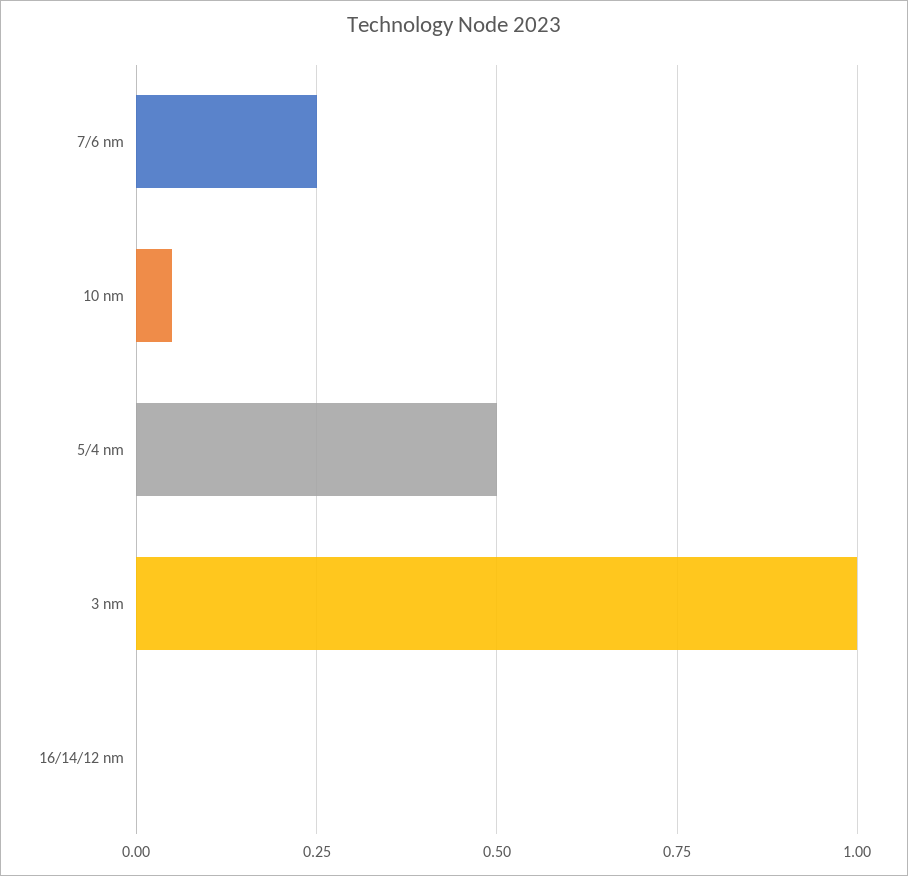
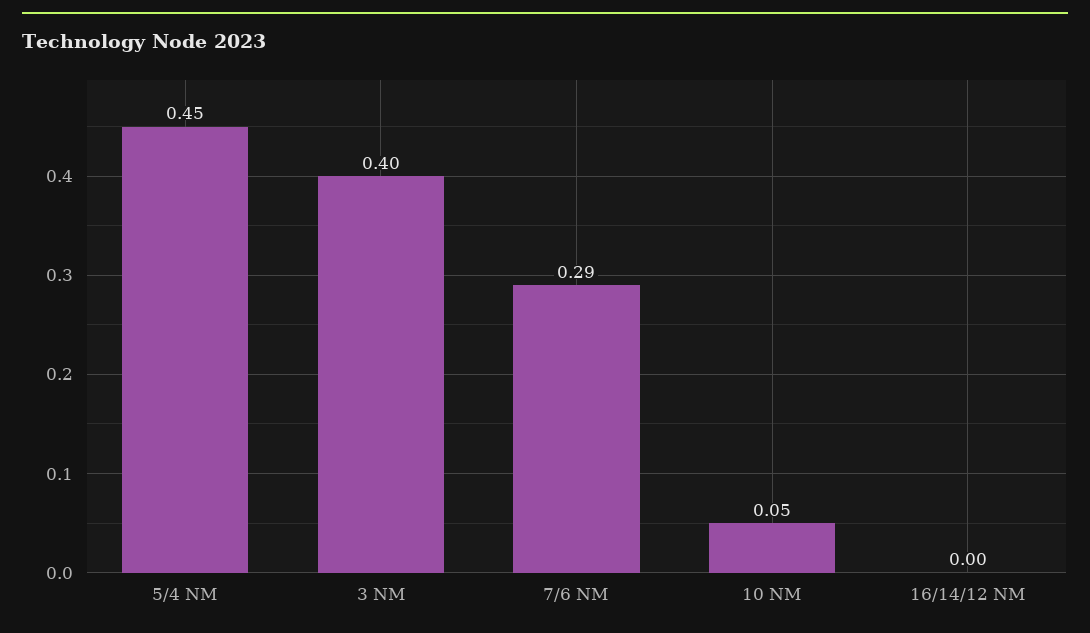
  {
-   "7/6 nm": 0.25,
+   "7/6 nm": 0.29,
    "10 nm": 0.05,
-   "5/4 nm": 0.5,
+   "5/4 nm": 0.45,
-   "3 nm": 1,
+   "3 nm": 0.4,
    "16/14/12 nm": 0
  }

